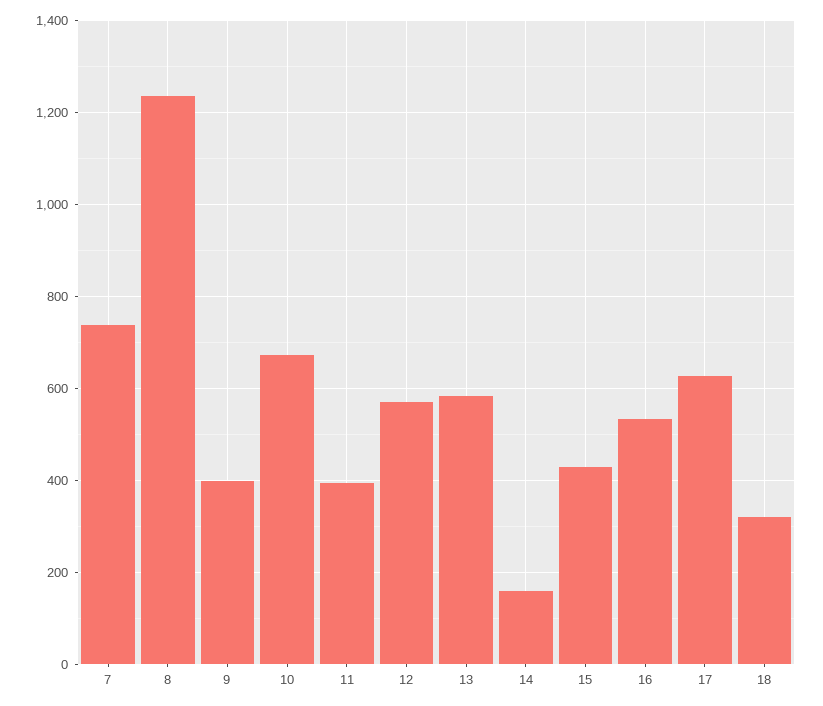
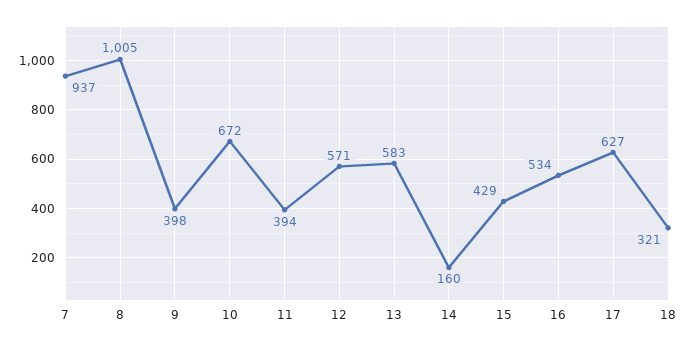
  {
-   "7": 740,
+   "7": 937,
-   "8": 1240,
+   "8": 1005,
    "9": 398,
    "10": 672,
    "11": 394,
    "12": 571,
    "13": 583,
    "14": 160,
    "15": 429,
    "16": 534,
    "17": 627,
    "18": 321
  }

